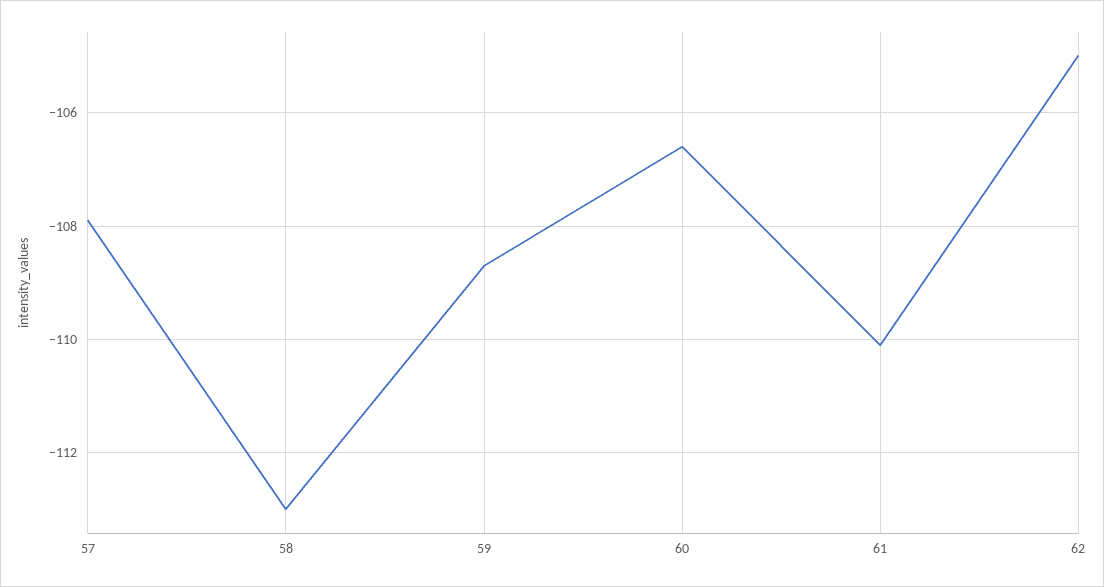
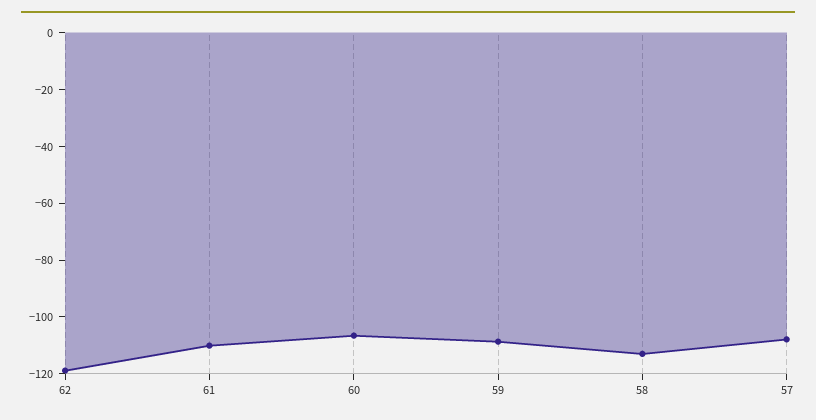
  {
    "57": -108,
    "58": -113,
    "59": -108.5,
    "60": -106.5,
    "61": -110,
-   "62": -105
+   "62": -120
  }

